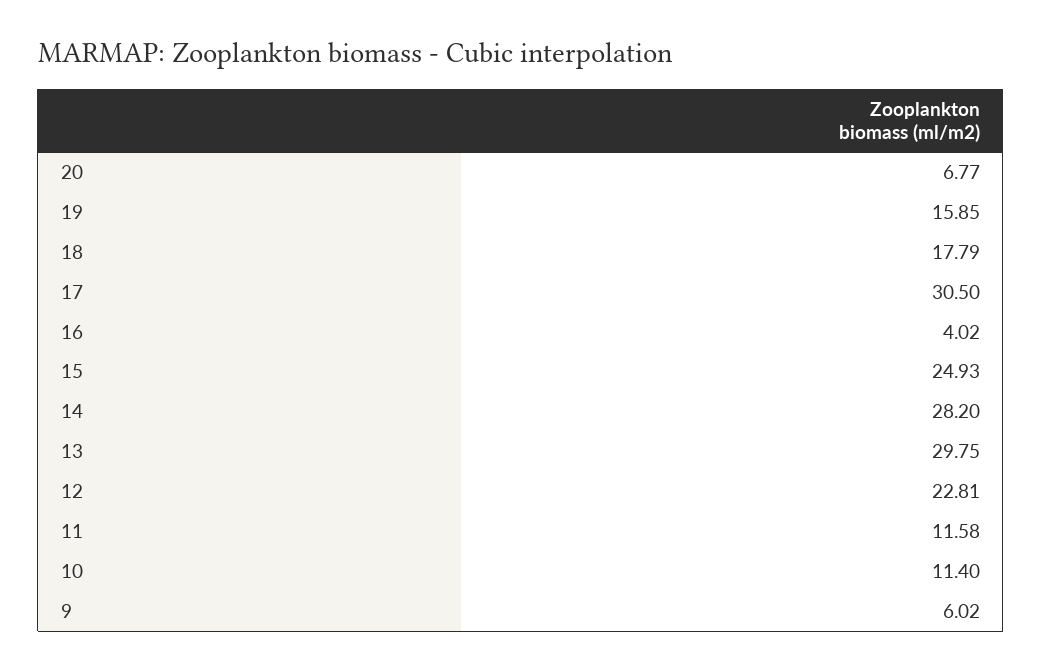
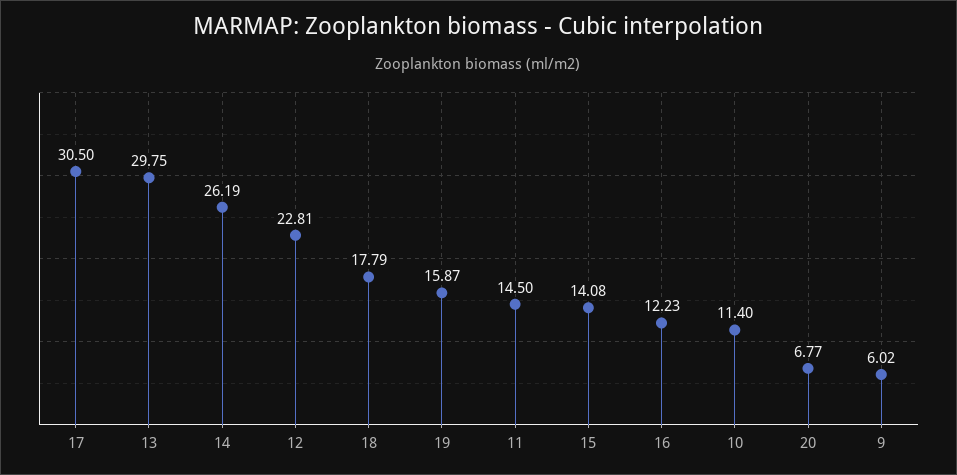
  {
    "20": 6.77,
-   "19": 15.85,
+   "19": 15.87,
    "18": 17.79,
    "17": 30.5,
-   "16": 4.02,
+   "16": 12.23,
-   "15": 24.93,
+   "15": 14.08,
-   "14": 28.2,
+   "14": 26.19,
    "13": 29.75,
    "12": 22.81,
-   "11": 11.58,
+   "11": 14.5,
    "10": 11.4,
    "9": 6.02
  }

